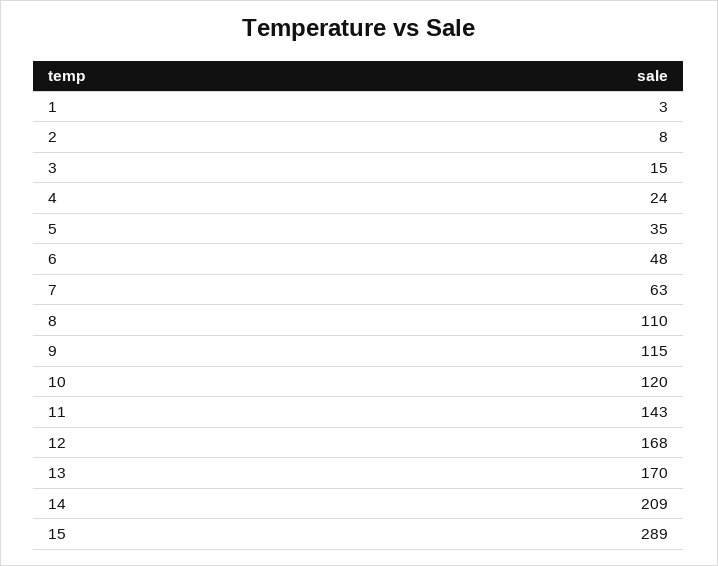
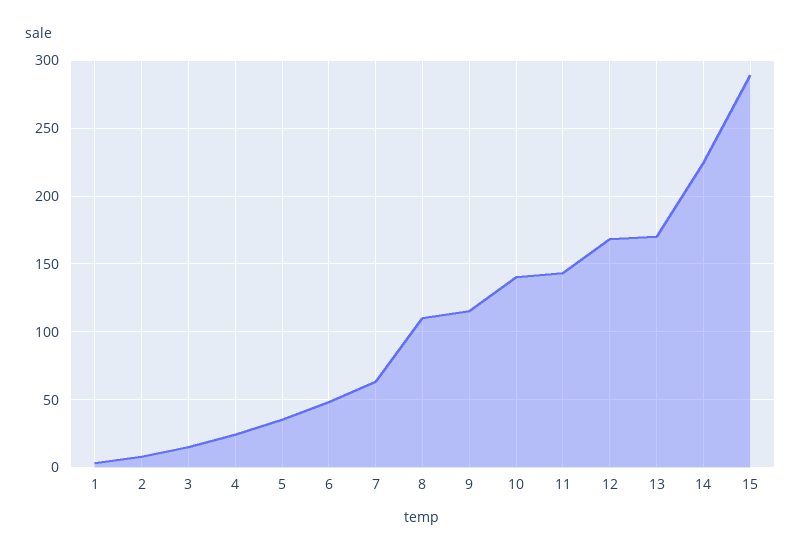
  {
    "1": 3,
    "2": 8,
    "3": 15,
    "4": 24,
    "5": 35,
    "6": 48,
    "7": 63,
    "8": 110,
    "9": 115,
-   "10": 120,
+   "10": 140,
    "11": 143,
    "12": 168,
    "13": 170,
-   "14": 209,
+   "14": 225,
    "15": 289
  }

